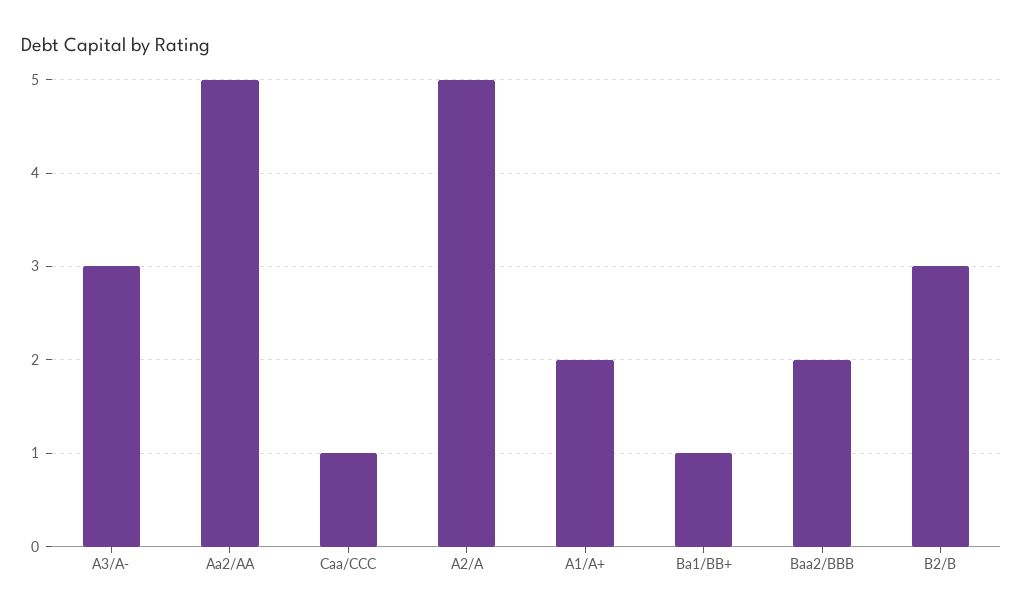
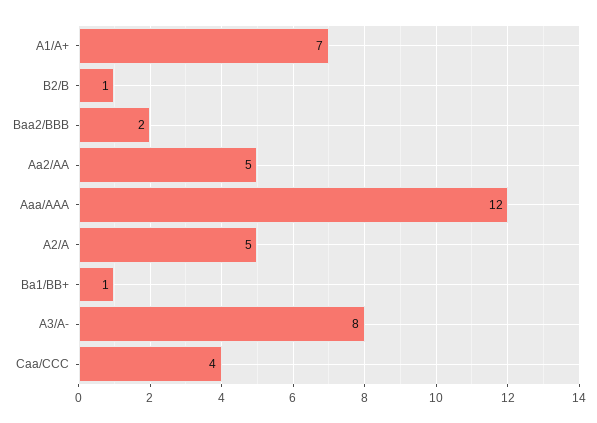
  {
-   "A3/A-": 3,
+   "A3/A-": 8,
    "Aa2/AA": 5,
-   "Caa/CCC": 1,
+   "Caa/CCC": 4,
    "A2/A": 5,
-   "A1/A+": 2,
+   "A1/A+": 7,
    "Ba1/BB+": 1,
    "Baa2/BBB": 2,
-   "B2/B": 3
+   "B2/B": 1,
+   "Aaa/AAA": 12
  }

